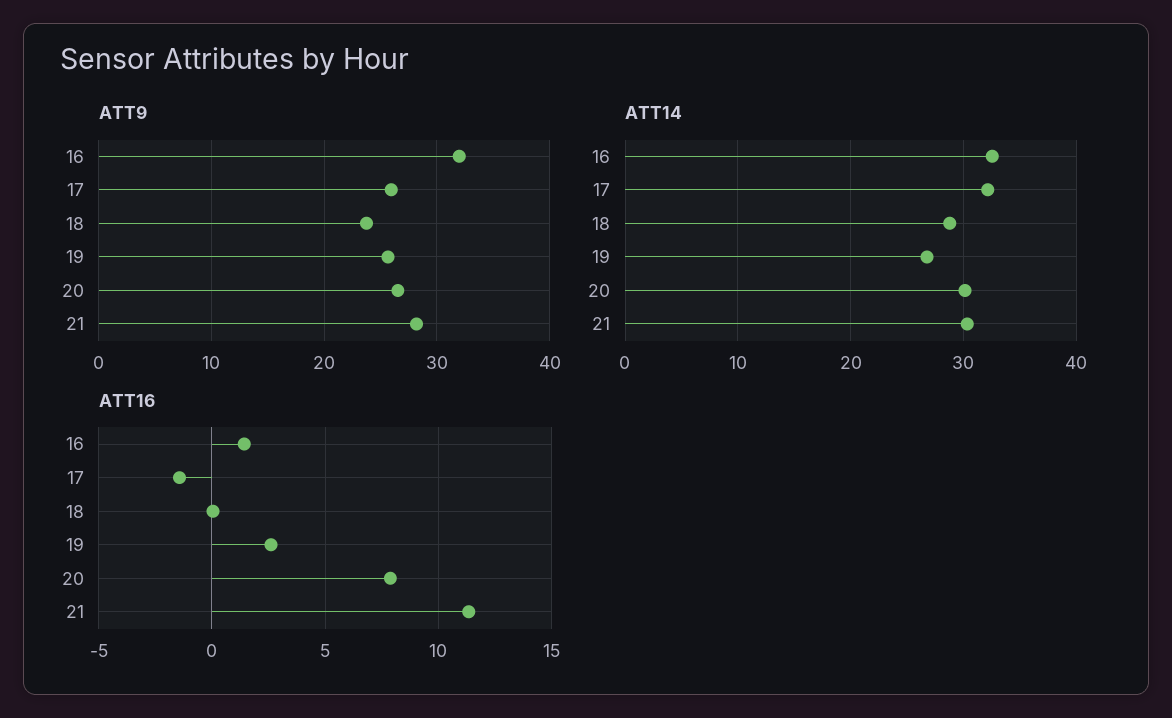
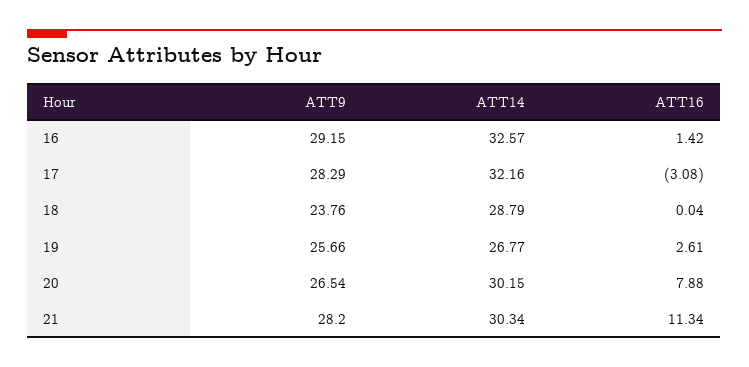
  {
    "ATT9": {
-     "16": 32,
+     "16": 29.15,
-     "17": 26,
+     "17": 28.29,
      "18": 23.76,
      "19": 25.66,
      "20": 26.54,
      "21": 28.2
    },
    "ATT14": {
      "16": 32.57,
      "17": 32.16,
      "18": 28.79,
      "19": 26.77,
      "20": 30.15,
      "21": 30.34
    },
    "ATT16": {
      "16": 1.42,
-     "17": -1.5,
+     "17": -3.08,
      "18": 0.04,
      "19": 2.61,
      "20": 7.88,
      "21": 11.34
    }
  }

